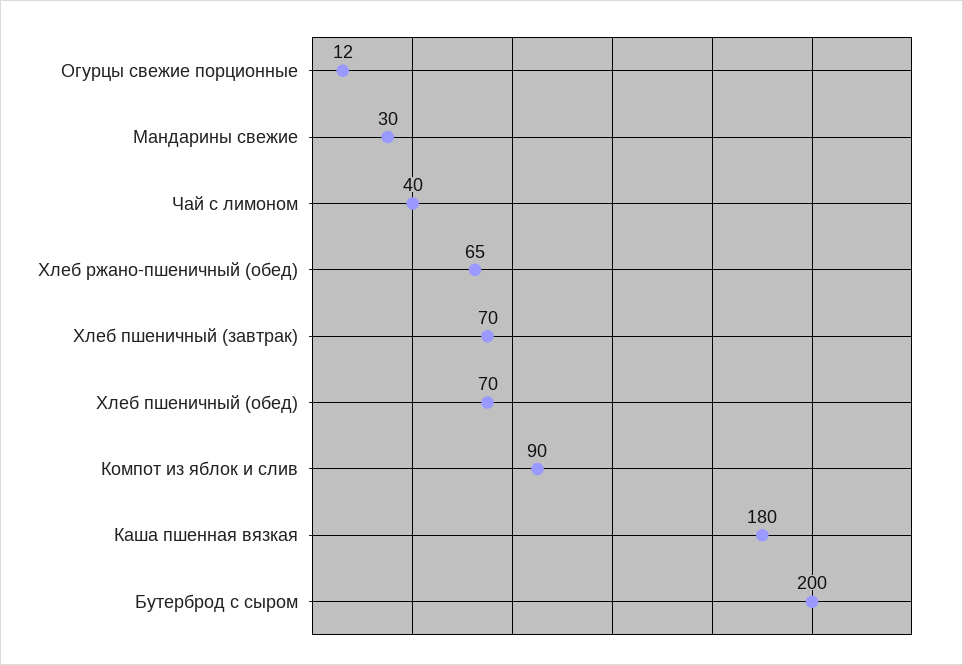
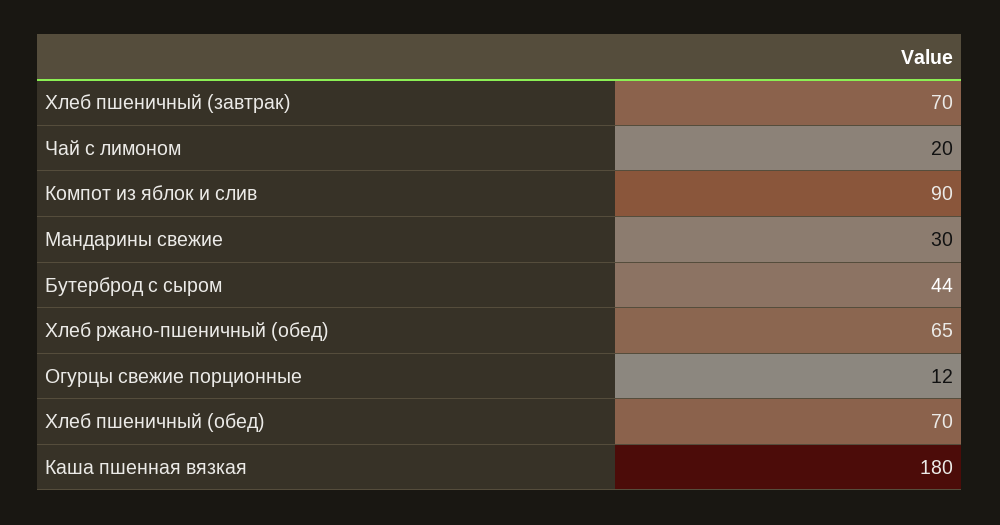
  {
    "Огурцы свежие порционные": 12,
    "Мандарины свежие": 30,
-   "Чай с лимоном": 40,
+   "Чай с лимоном": 20,
    "Хлеб ржано-пшеничный (обед)": 65,
    "Хлеб пшеничный (завтрак)": 70,
    "Хлеб пшеничный (обед)": 70,
    "Компот из яблок и слив": 90,
    "Каша пшенная вязкая": 180,
-   "Бутерброд с сыром": 200
+   "Бутерброд с сыром": 44
  }

